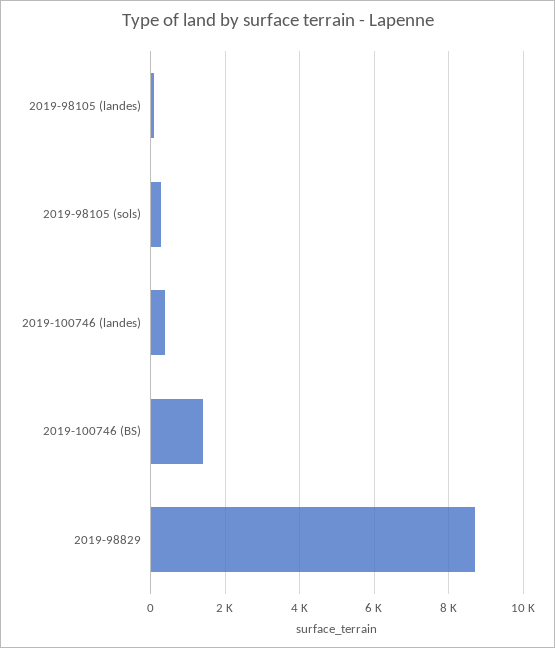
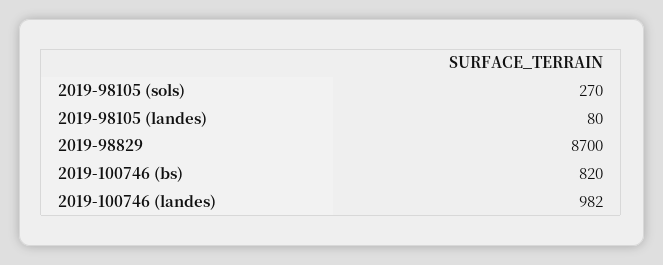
  {
    "2019-98105 (landes)": 80,
    "2019-98105 (sols)": 270,
-   "2019-100746 (landes)": 400,
+   "2019-100746 (landes)": 982,
-   "2019-100746 (BS)": 1400,
+   "2019-100746 (BS)": 820,
    "2019-98829": 8700
  }

